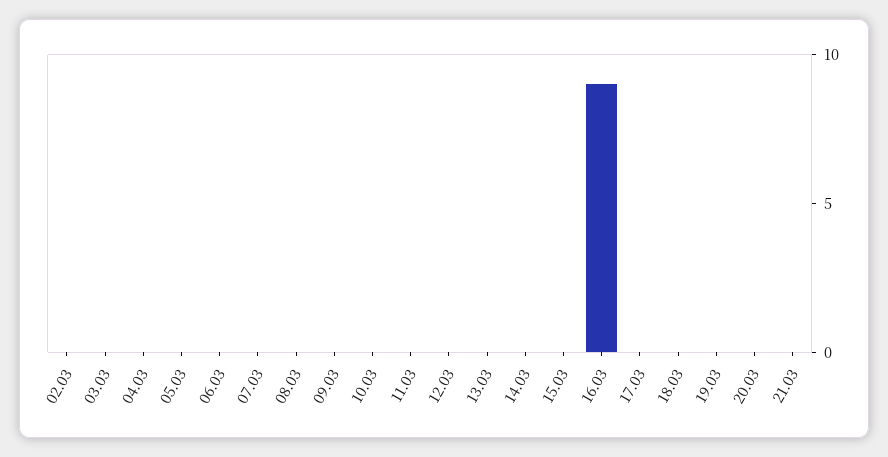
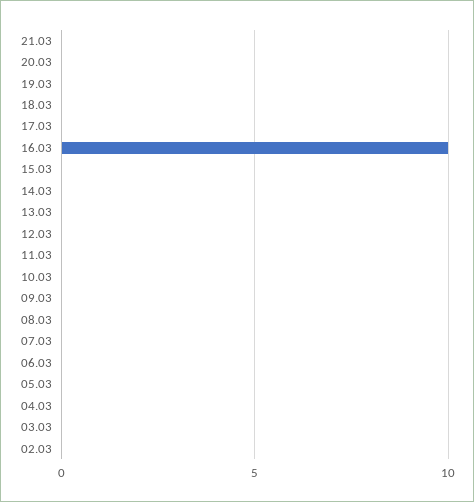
  {
    "02.03": 0,
    "03.03": 0,
    "04.03": 0,
    "05.03": 0,
    "06.03": 0,
    "07.03": 0,
    "08.03": 0,
    "09.03": 0,
    "10.03": 0,
    "11.03": 0,
    "12.03": 0,
    "13.03": 0,
    "14.03": 0,
    "15.03": 0,
-   "16.03": 9,
+   "16.03": 10,
    "17.03": 0,
    "18.03": 0,
    "19.03": 0,
    "20.03": 0,
    "21.03": 0
  }

